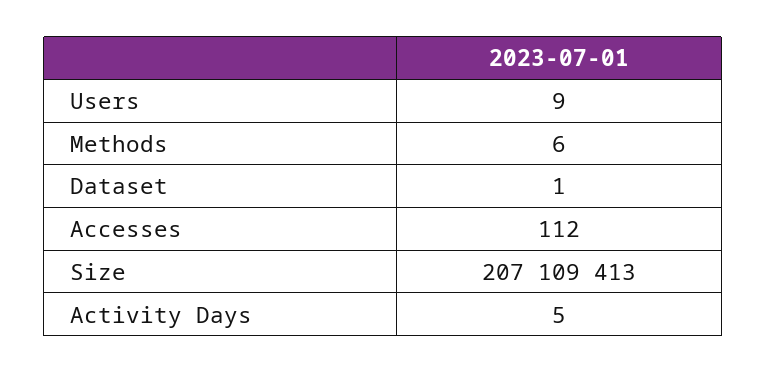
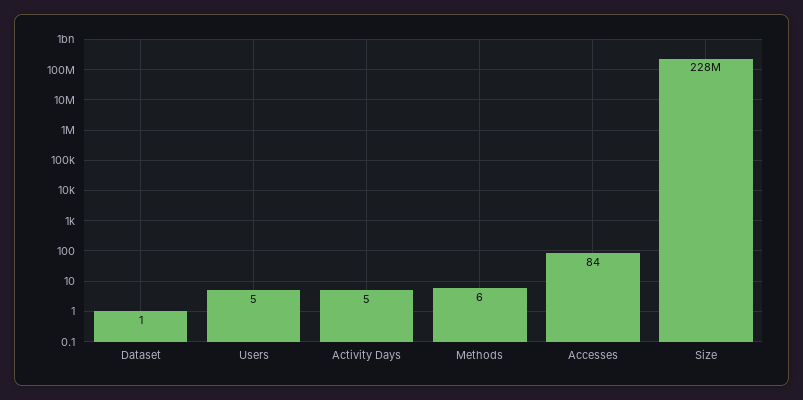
  {
-   "Users": 9,
+   "Users": 5,
    "Methods": 6,
    "Dataset": 1,
-   "Accesses": 112,
+   "Accesses": 84,
-   "Size": 207109413,
+   "Size": 228000000,
    "Activity Days": 5
  }

